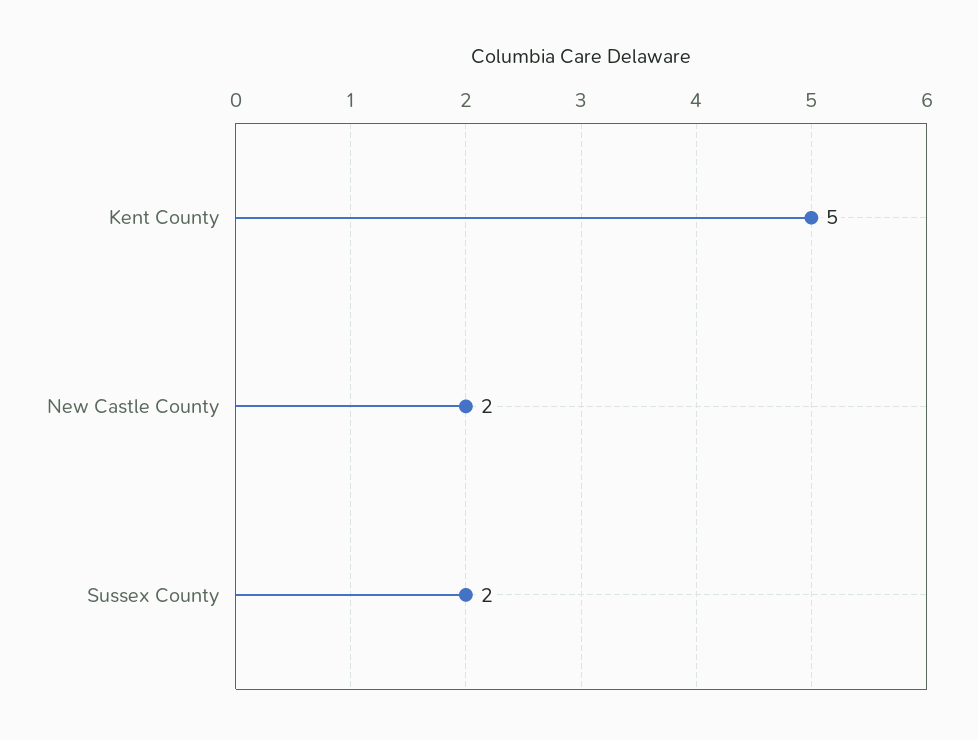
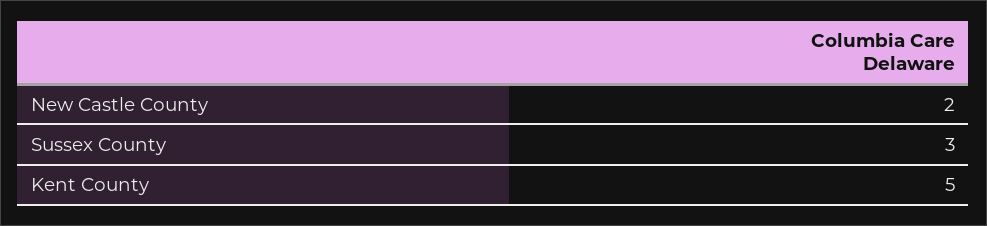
  {
    "Kent County": 5,
    "New Castle County": 2,
-   "Sussex County": 2
+   "Sussex County": 3
  }

